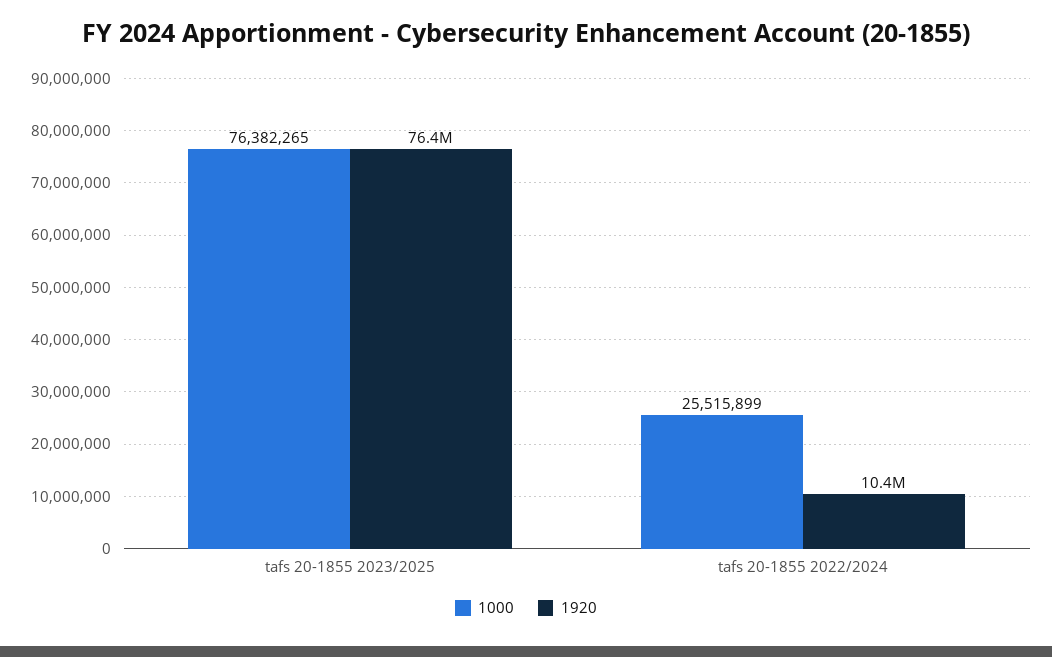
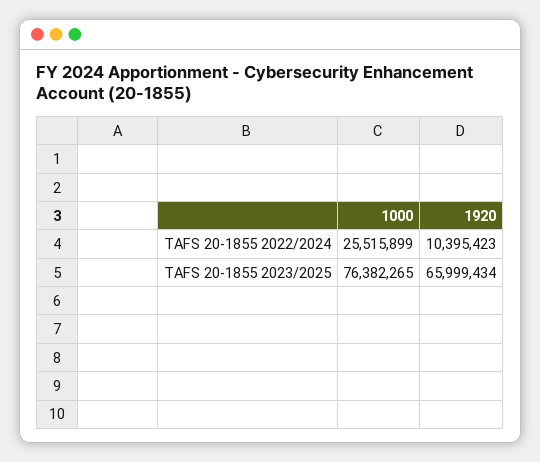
  {
    "1000": {
      "tafs 20-1855 2023/2025": 76382265,
      "tafs 20-1855 2022/2024": 25515899
    },
    "1920": {
-     "tafs 20-1855 2023/2025": 76400000,
+     "tafs 20-1855 2023/2025": 65999434,
      "tafs 20-1855 2022/2024": 10395423
    }
  }

